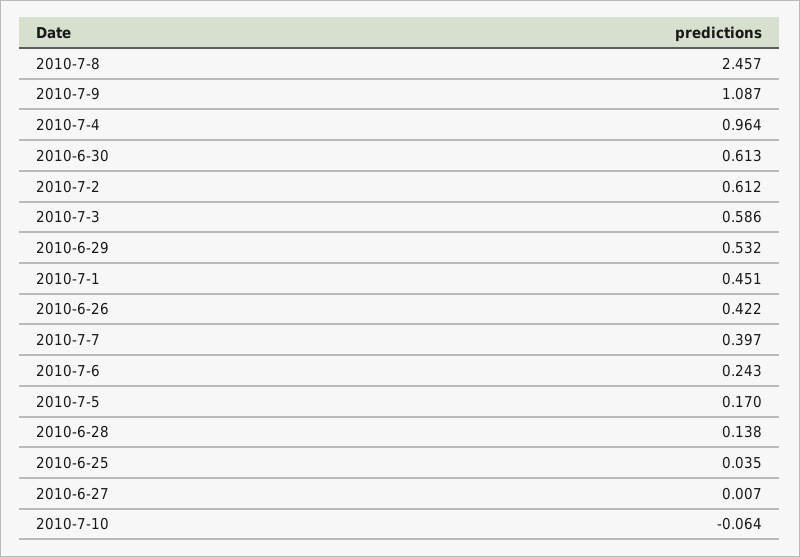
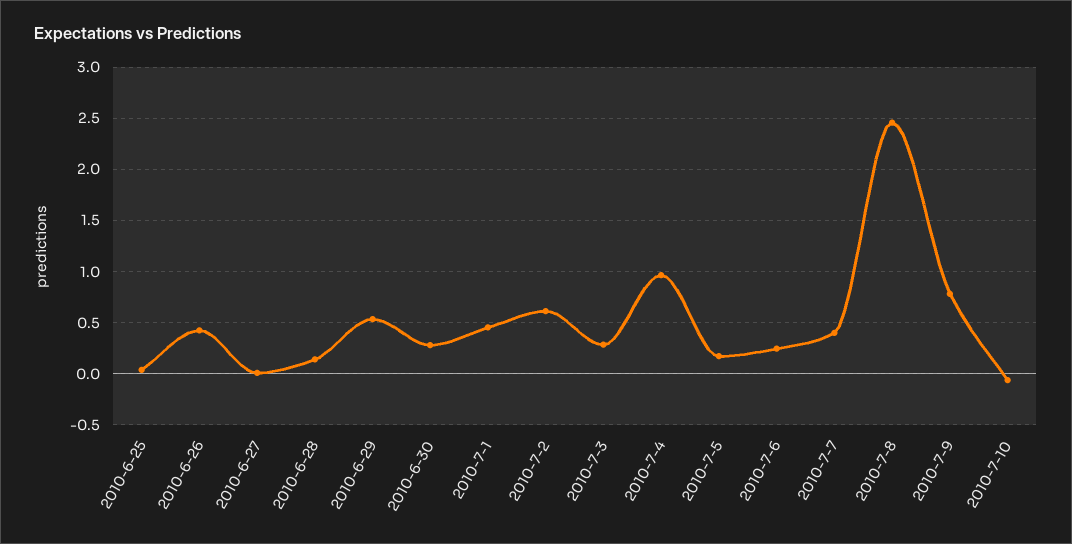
  {
    "2010-7-8": 2.457,
-   "2010-7-9": 1.087,
+   "2010-7-9": 0.8,
    "2010-7-4": 0.964,
-   "2010-6-30": 0.613,
+   "2010-6-30": 0.3,
    "2010-7-2": 0.612,
-   "2010-7-3": 0.586,
+   "2010-7-3": 0.3,
    "2010-6-29": 0.532,
    "2010-7-1": 0.451,
    "2010-6-26": 0.422,
    "2010-7-7": 0.397,
    "2010-7-6": 0.243,
    "2010-7-5": 0.17,
    "2010-6-28": 0.138,
    "2010-6-25": 0.035,
    "2010-6-27": 0.007,
    "2010-7-10": -0.064
  }

